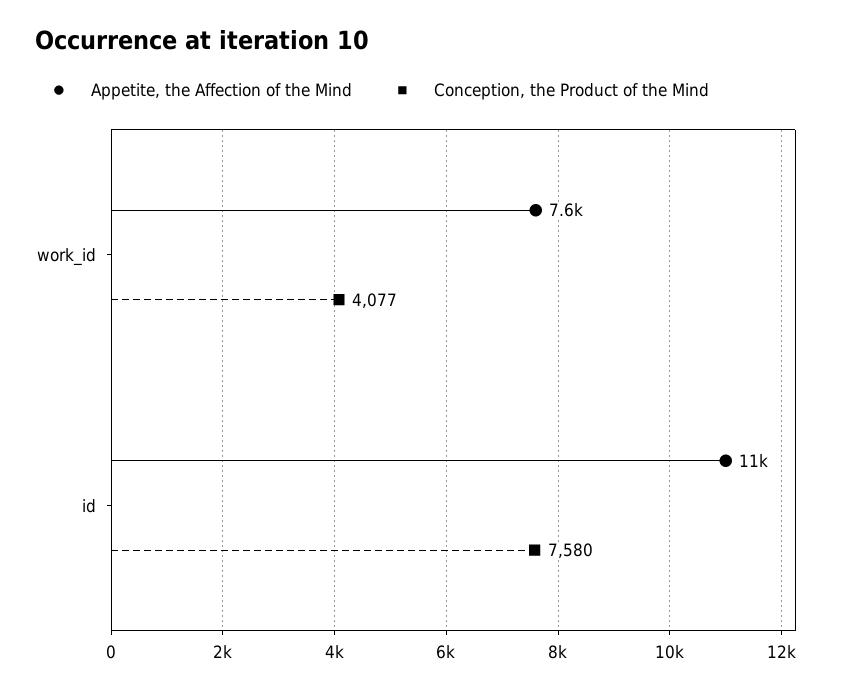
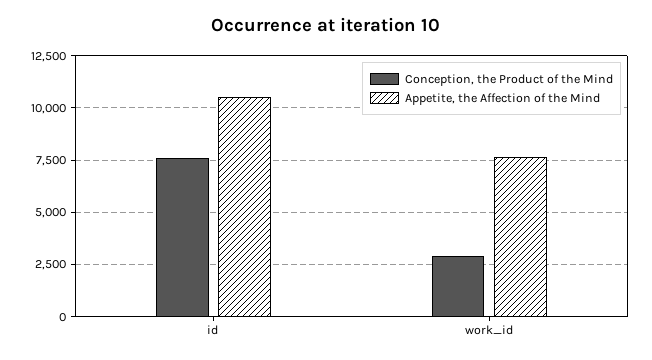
  {
    "Appetite, the Affection of the Mind": {
      "work_id": 7600,
      "id": 11000
    },
    "Conception, the Product of the Mind": {
-     "work_id": 4077,
+     "work_id": 3000,
      "id": 7580
    }
  }

